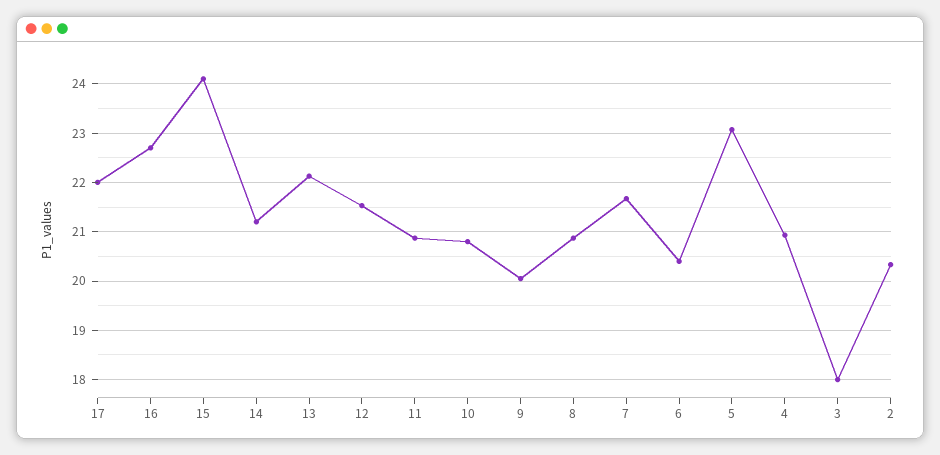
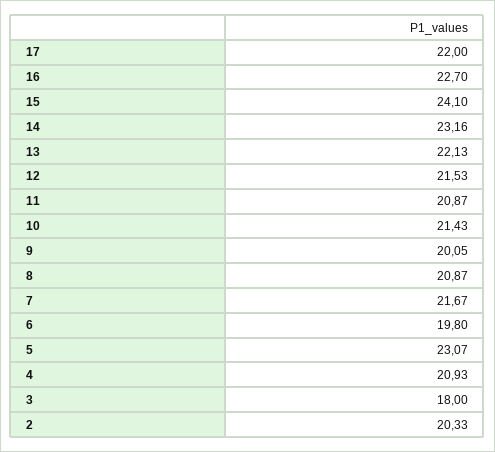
  {
    "17": 22,
    "16": 22.7,
    "15": 24.1,
-   "14": 21.2,
+   "14": 23.16,
    "13": 22.13,
    "12": 21.53,
    "11": 20.87,
-   "10": 20.8,
+   "10": 21.43,
    "9": 20.05,
    "8": 20.87,
    "7": 21.67,
-   "6": 20.4,
+   "6": 19.8,
    "5": 23.07,
    "4": 20.93,
    "3": 18,
    "2": 20.33
  }

